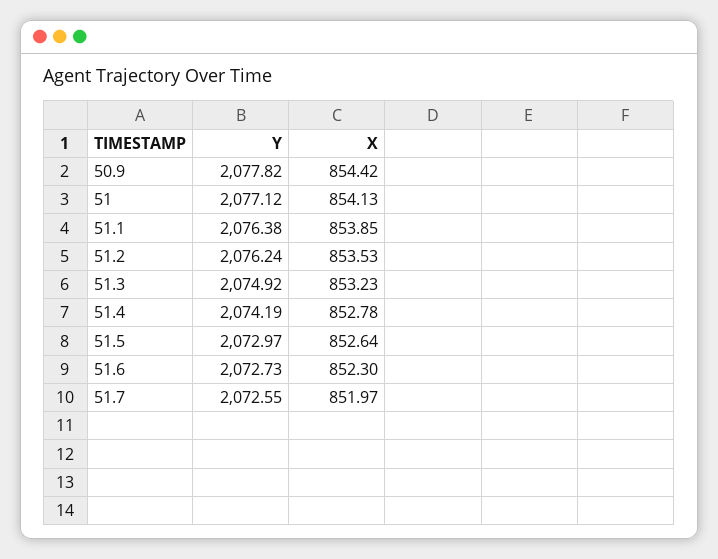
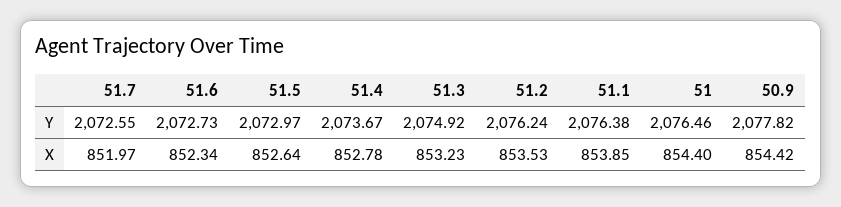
  {
    "Y": {
      "50.9": 2077.82,
-     "51": 2077.12,
+     "51": 2076.46,
      "51.1": 2076.38,
      "51.2": 2076.24,
      "51.3": 2074.92,
-     "51.4": 2074.19,
+     "51.4": 2073.67,
      "51.5": 2072.97,
      "51.6": 2072.73,
      "51.7": 2072.55
    },
    "X": {
      "50.9": 854.42,
-     "51": 854.13,
+     "51": 854.4,
      "51.1": 853.85,
      "51.2": 853.53,
      "51.3": 853.23,
      "51.4": 852.78,
      "51.5": 852.64,
-     "51.6": 852.3,
+     "51.6": 852.34,
      "51.7": 851.97
    }
  }

